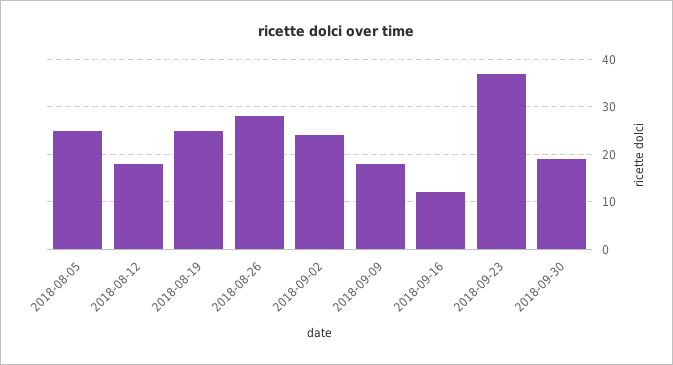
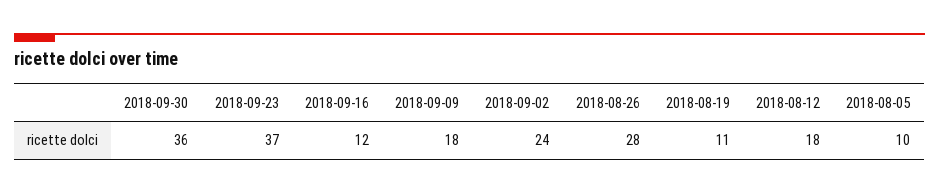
  {
-   "2018-08-05": 25,
+   "2018-08-05": 10,
    "2018-08-12": 18,
-   "2018-08-19": 25,
+   "2018-08-19": 11,
    "2018-08-26": 28,
    "2018-09-02": 24,
    "2018-09-09": 18,
    "2018-09-16": 12,
    "2018-09-23": 37,
-   "2018-09-30": 20
+   "2018-09-30": 36
  }

